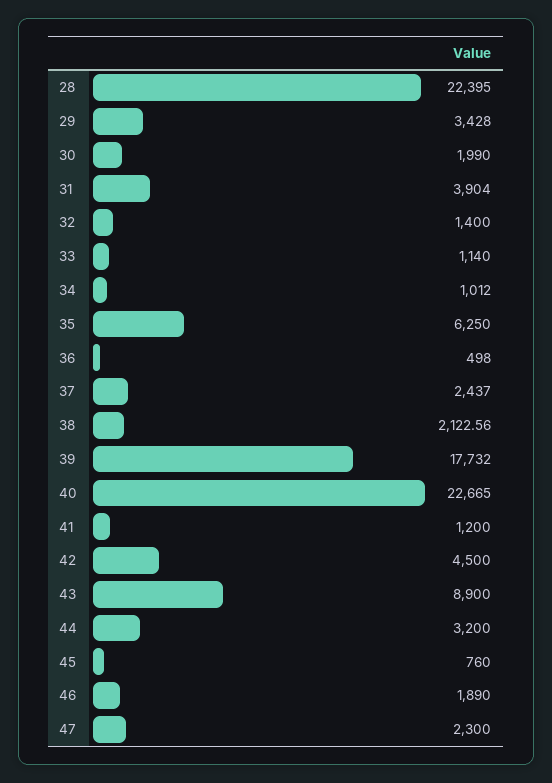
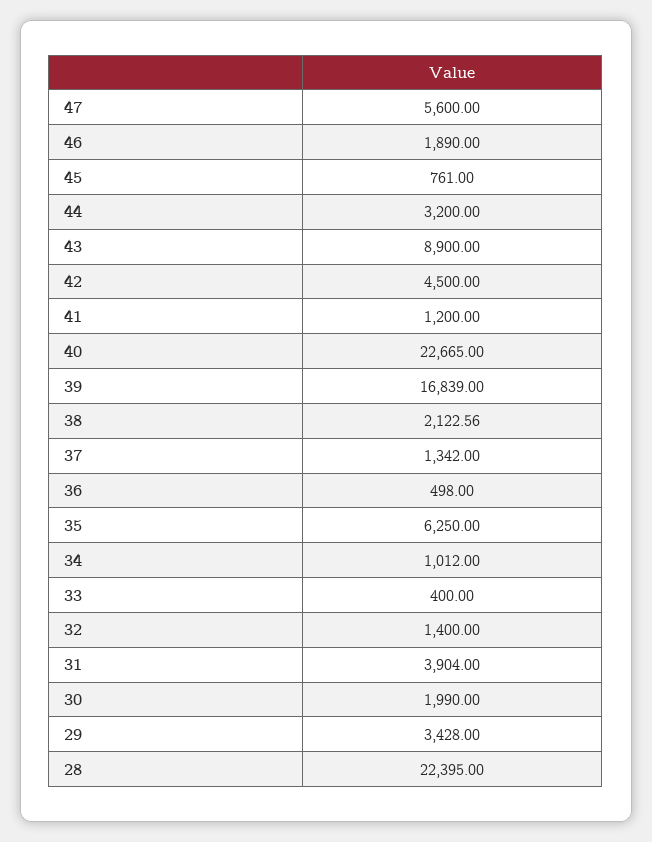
  {
    "28": 22395,
    "29": 3428,
    "30": 1990,
    "31": 3904,
    "32": 1400,
-   "33": 1140,
+   "33": 400,
    "34": 1012,
    "35": 6250,
    "36": 498,
-   "37": 2437,
+   "37": 1342,
    "38": 2122.56,
-   "39": 17732,
+   "39": 16839,
    "40": 22665,
    "41": 1200,
    "42": 4500,
    "43": 8900,
    "44": 3200,
-   "45": 760,
+   "45": 761,
    "46": 1890,
-   "47": 2300
+   "47": 5600
  }

